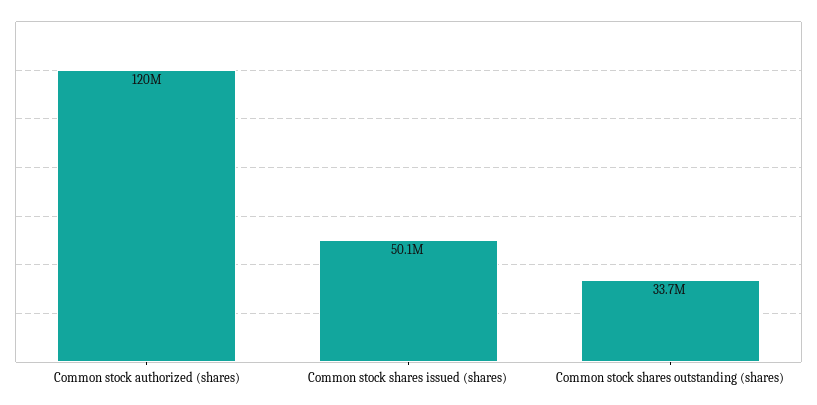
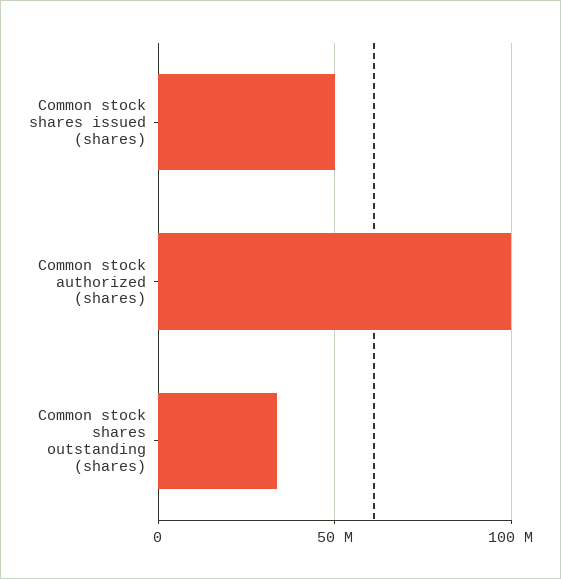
  {
-   "Common stock authorized (shares)": 120000000,
+   "Common stock authorized (shares)": 100000000,
    "Common stock shares issued (shares)": 50100000,
    "Common stock shares outstanding (shares)": 33700000
  }

